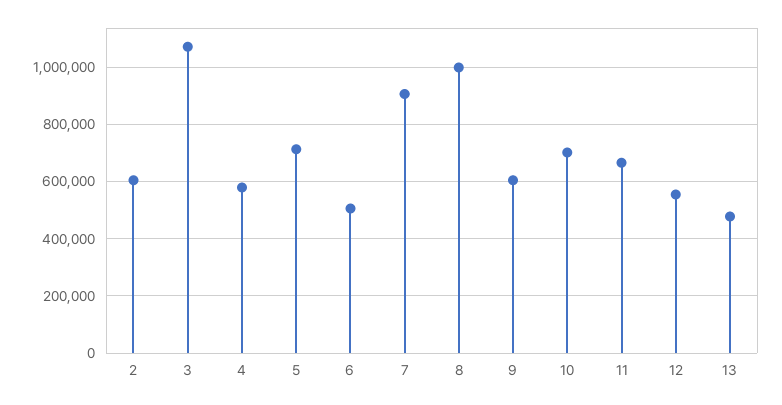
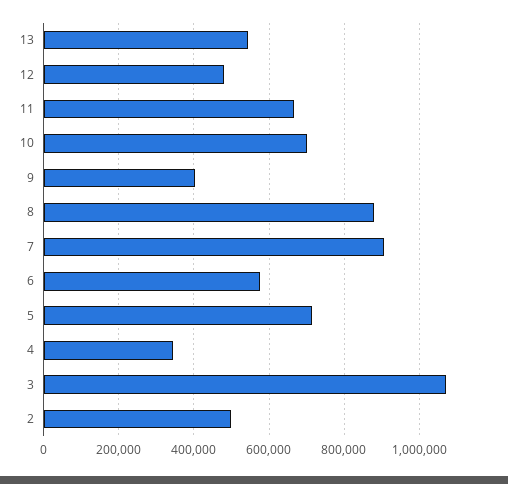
  {
-   "2": 600000,
+   "2": 500000,
    "3": 1080000,
-   "4": 575000,
+   "4": 340000,
    "5": 720000,
-   "6": 500000,
+   "6": 580000,
    "7": 900000,
-   "8": 1000000,
+   "8": 880000,
-   "9": 600000,
+   "9": 400000,
    "10": 700000,
    "11": 660000,
-   "12": 550000,
+   "12": 480000,
-   "13": 475000
+   "13": 540000
  }

